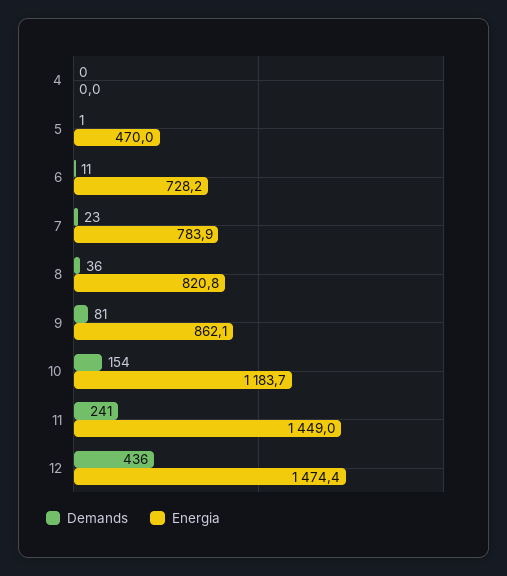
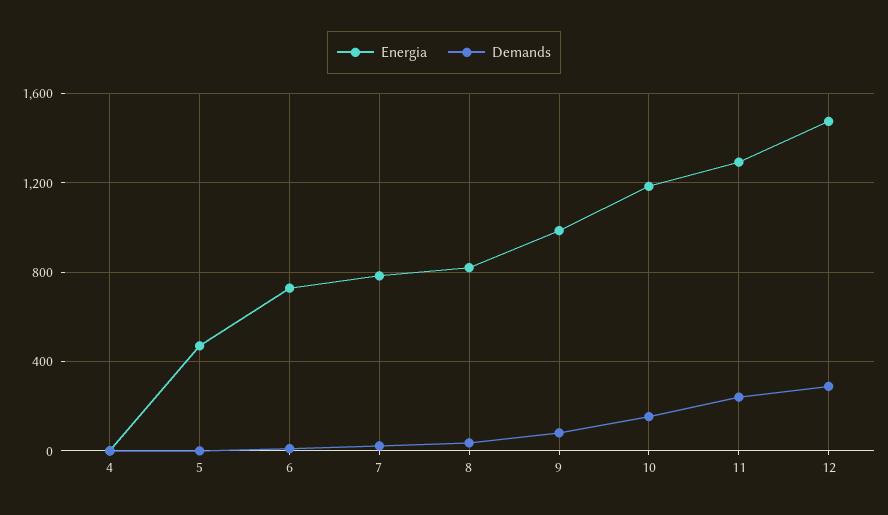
  {
    "Demands": {
      "4": 0,
      "5": 1,
      "6": 11,
      "7": 23,
      "8": 36,
      "9": 81,
      "10": 154,
      "11": 241,
-     "12": 436
+     "12": 300
    },
    "Energia": {
      "4": 0,
      "5": 470,
      "6": 728.2,
      "7": 783.9,
      "8": 820.8,
-     "9": 862.1,
+     "9": 1000,
      "10": 1183.7,
-     "11": 1449,
+     "11": 1300,
      "12": 1474.4
    }
  }

